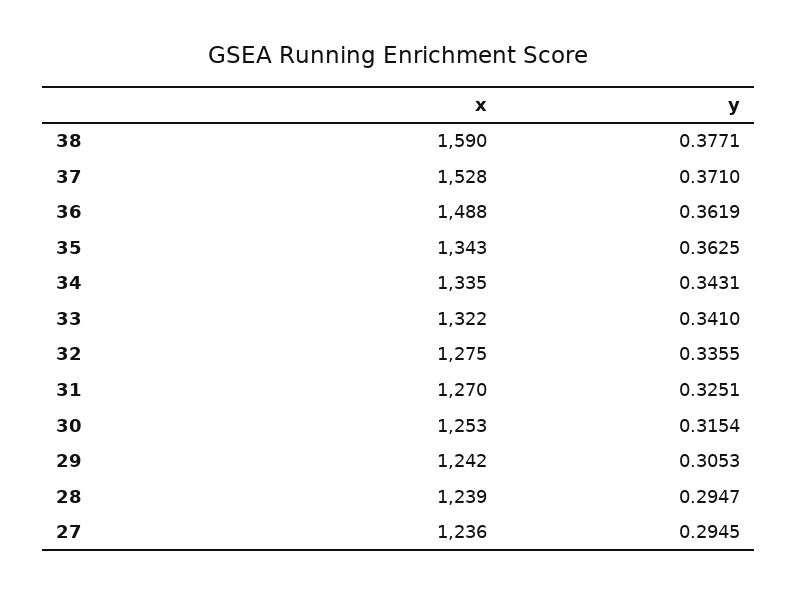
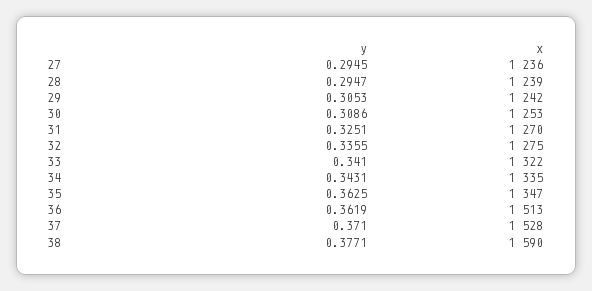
  {
    "x": {
      "38": 1590,
      "37": 1528,
-     "36": 1488,
+     "36": 1513,
-     "35": 1343,
+     "35": 1347,
      "34": 1335,
      "33": 1322,
      "32": 1275,
      "31": 1270,
      "30": 1253,
      "29": 1242,
      "28": 1239,
      "27": 1236
    },
    "y": {
      "38": 0.3771,
      "37": 0.371,
      "36": 0.3619,
      "35": 0.3625,
      "34": 0.3431,
      "33": 0.341,
      "32": 0.3355,
      "31": 0.3251,
-     "30": 0.3154,
+     "30": 0.3086,
      "29": 0.3053,
      "28": 0.2947,
      "27": 0.2945
    }
  }

